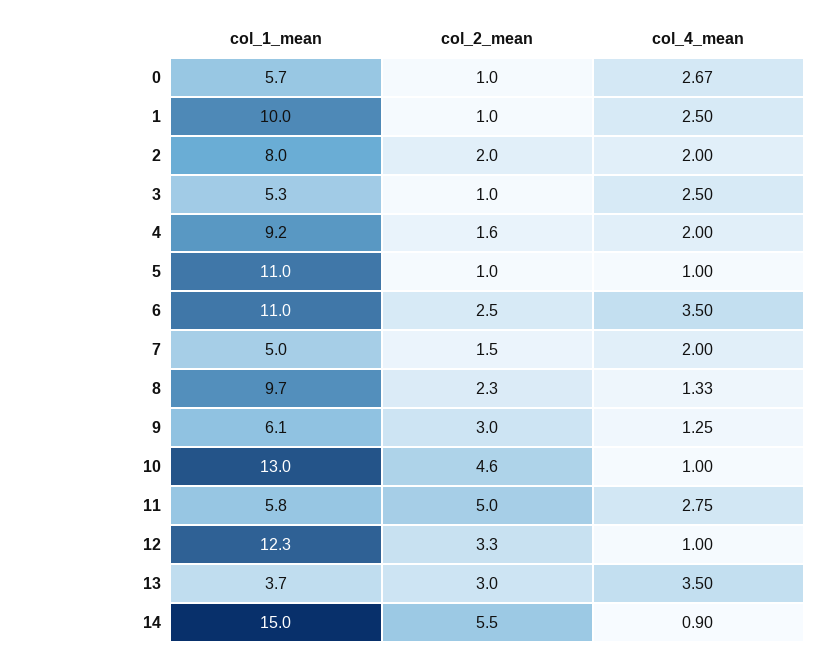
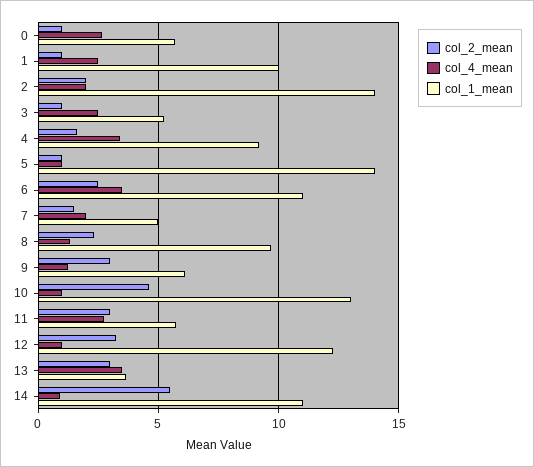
  {
    "col_1_mean": {
      "0": 5.7,
      "1": 10,
-     "2": 8,
+     "2": 14,
      "3": 5.3,
      "4": 9.2,
-     "5": 11,
+     "5": 14,
      "6": 11,
      "7": 5,
      "8": 9.7,
      "9": 6.1,
      "10": 13,
      "11": 5.8,
      "12": 12.3,
      "13": 3.7,
-     "14": 15
+     "14": 11
    },
    "col_2_mean": {
      "0": 1,
      "1": 1,
      "2": 2,
      "3": 1,
      "4": 1.6,
      "5": 1,
      "6": 2.5,
      "7": 1.5,
      "8": 2.3,
      "9": 3,
      "10": 4.6,
-     "11": 5,
+     "11": 3,
      "12": 3.3,
      "13": 3,
      "14": 5.5
    },
    "col_4_mean": {
      "0": 2.67,
      "1": 2.5,
      "2": 2,
      "3": 2.5,
-     "4": 2,
+     "4": 3.5,
      "5": 1,
      "6": 3.5,
      "7": 2,
      "8": 1.33,
      "9": 1.25,
      "10": 1,
      "11": 2.75,
      "12": 1,
      "13": 3.5,
      "14": 0.9
    }
  }

